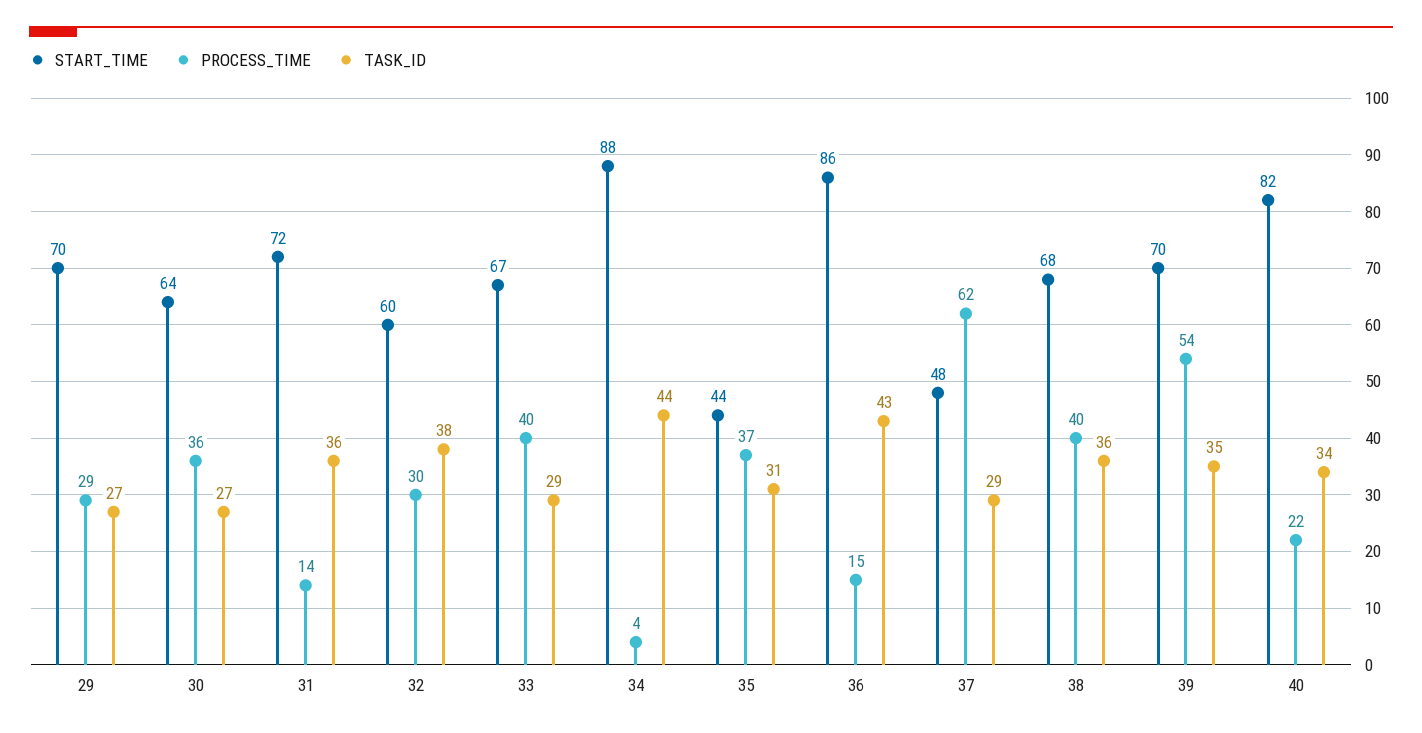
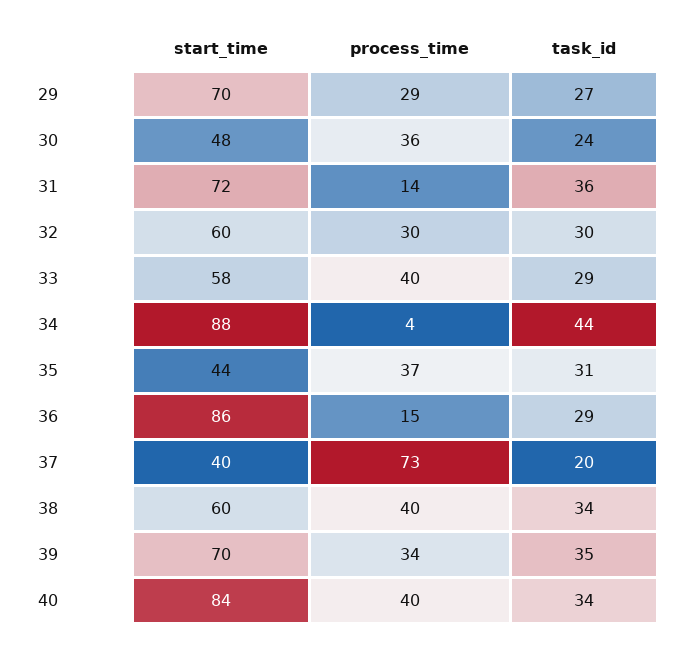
  {
    "START_TIME": {
      "29": 70,
-     "30": 64,
+     "30": 48,
      "31": 72,
      "32": 60,
-     "33": 67,
+     "33": 58,
      "34": 88,
      "35": 44,
      "36": 86,
-     "37": 48,
+     "37": 40,
-     "38": 68,
+     "38": 60,
      "39": 70,
-     "40": 82
+     "40": 84
    },
    "PROCESS_TIME": {
      "29": 29,
      "30": 36,
      "31": 14,
      "32": 30,
      "33": 40,
      "34": 4,
      "35": 37,
      "36": 15,
-     "37": 62,
+     "37": 73,
      "38": 40,
-     "39": 54,
+     "39": 34,
-     "40": 22
+     "40": 40
    },
    "TASK_ID": {
      "29": 27,
-     "30": 27,
+     "30": 24,
      "31": 36,
-     "32": 38,
+     "32": 30,
      "33": 29,
      "34": 44,
      "35": 31,
-     "36": 43,
+     "36": 29,
-     "37": 29,
+     "37": 20,
-     "38": 36,
+     "38": 34,
      "39": 35,
      "40": 34
    }
  }

